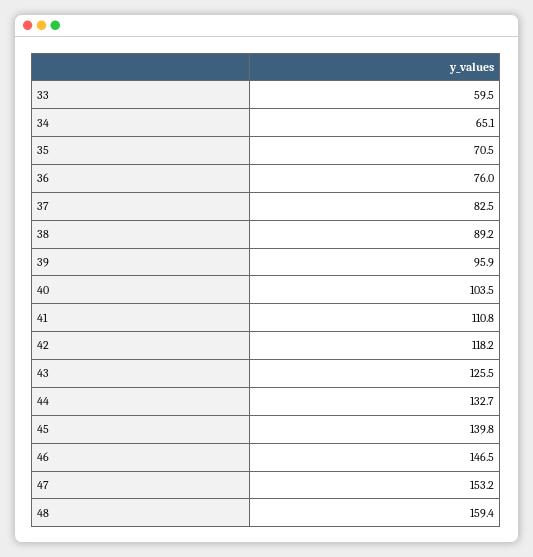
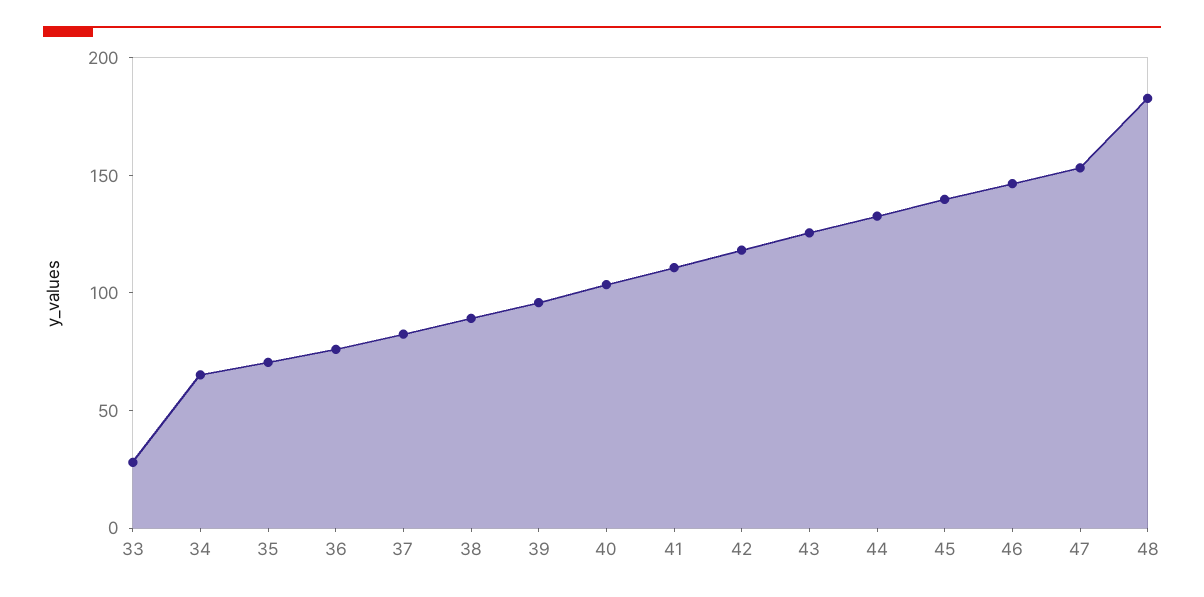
  {
-   "33": 59.5,
+   "33": 30,
    "34": 65.1,
    "35": 70.5,
    "36": 76,
    "37": 82.5,
    "38": 89.2,
    "39": 95.9,
    "40": 103.5,
    "41": 110.8,
    "42": 118.2,
    "43": 125.5,
    "44": 132.7,
    "45": 139.8,
    "46": 146.5,
    "47": 153.2,
-   "48": 159.4
+   "48": 180
  }

